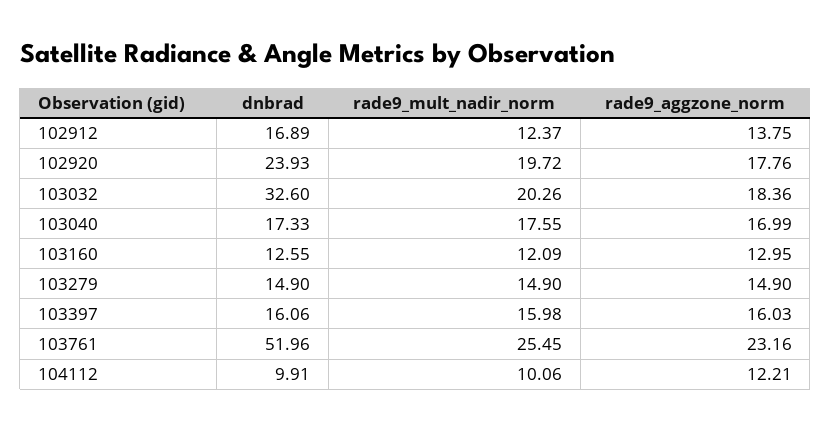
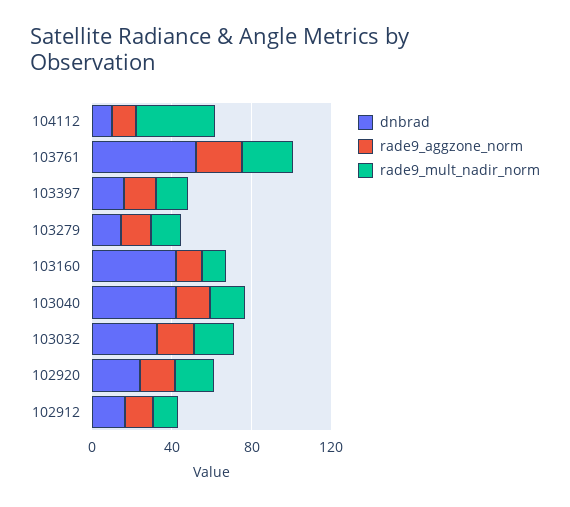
  {
    "dnbrad": {
      "102912": 16.89,
      "102920": 23.93,
      "103032": 32.6,
-     "103040": 17.33,
+     "103040": 40,
-     "103160": 12.55,
+     "103160": 40,
      "103279": 14.9,
      "103397": 16.06,
      "103761": 51.96,
      "104112": 9.91
    },
    "rade9_mult_nadir_norm": {
      "102912": 12.37,
      "102920": 19.72,
      "103032": 20.26,
      "103040": 17.55,
      "103160": 12.09,
      "103279": 14.9,
      "103397": 15.98,
      "103761": 25.45,
-     "104112": 10.06
+     "104112": 40
    },
    "rade9_aggzone_norm": {
      "102912": 13.75,
      "102920": 17.76,
      "103032": 18.36,
      "103040": 16.99,
      "103160": 12.95,
      "103279": 14.9,
      "103397": 16.03,
      "103761": 23.16,
      "104112": 12.21
    }
  }

